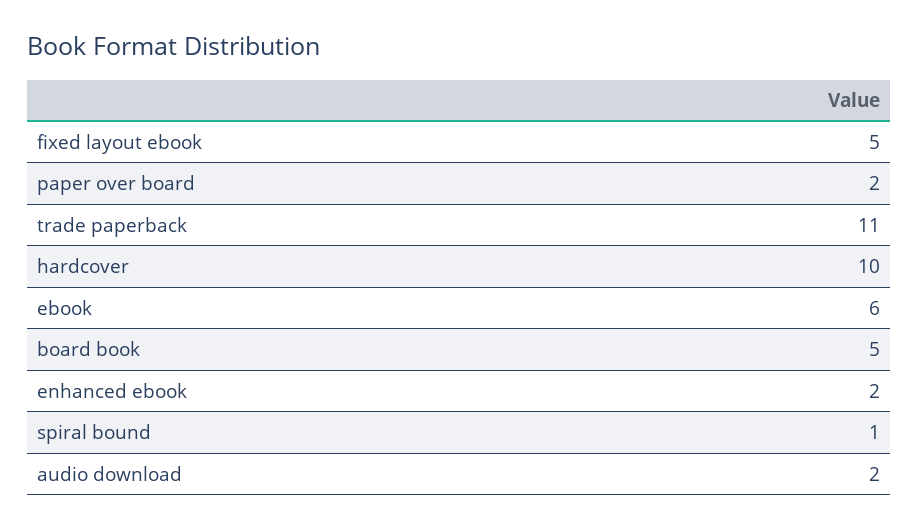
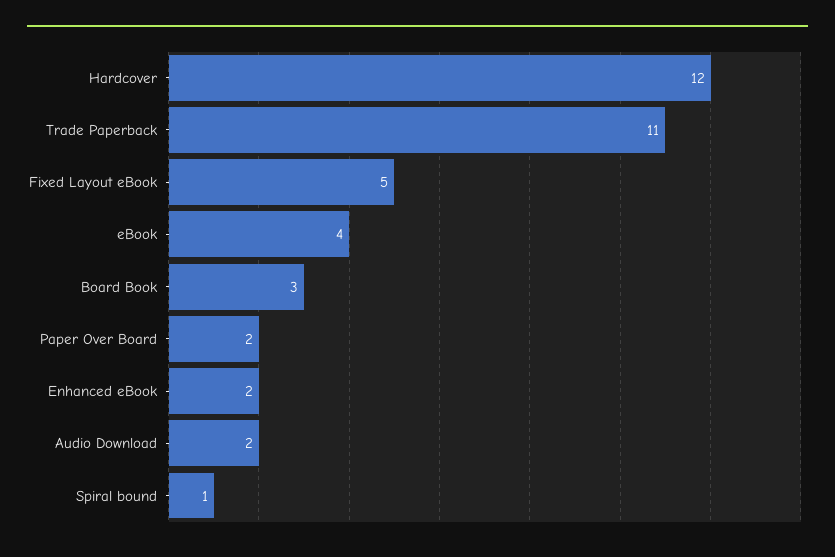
  {
    "fixed layout ebook": 5,
    "paper over board": 2,
    "trade paperback": 11,
-   "hardcover": 10,
+   "hardcover": 12,
-   "ebook": 6,
+   "ebook": 4,
-   "board book": 5,
+   "board book": 3,
    "enhanced ebook": 2,
    "spiral bound": 1,
    "audio download": 2
  }

